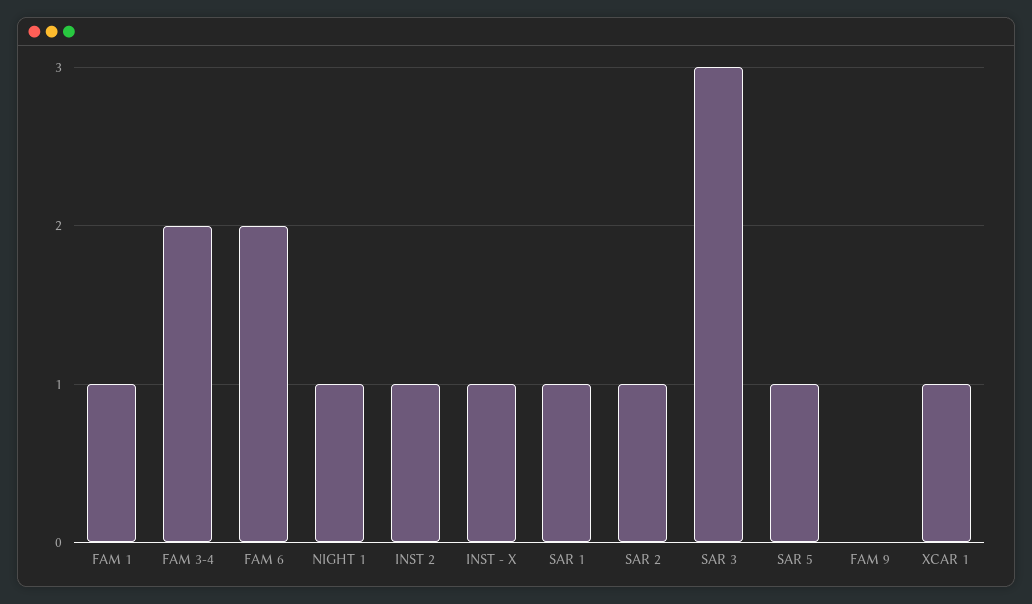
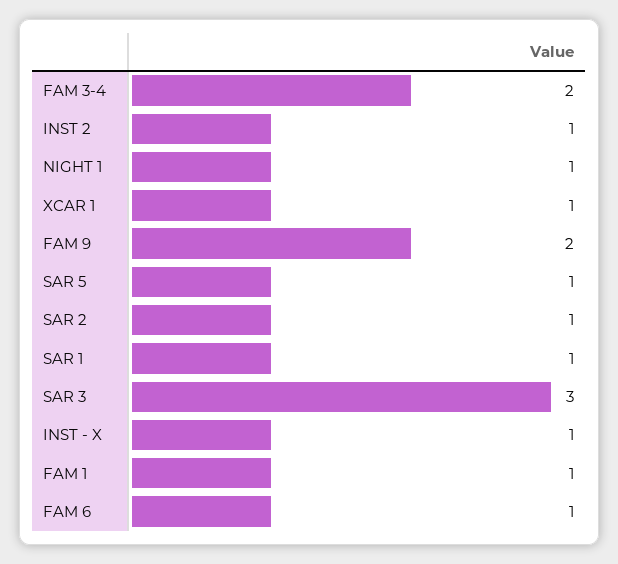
  {
    "FAM 1": 1,
    "FAM 3-4": 2,
-   "FAM 6": 2,
+   "FAM 6": 1,
    "NIGHT 1": 1,
    "INST 2": 1,
    "INST - X": 1,
    "SAR 1": 1,
    "SAR 2": 1,
    "SAR 3": 3,
    "SAR 5": 1,
-   "FAM 9": 0,
+   "FAM 9": 2,
    "XCAR 1": 1
  }

